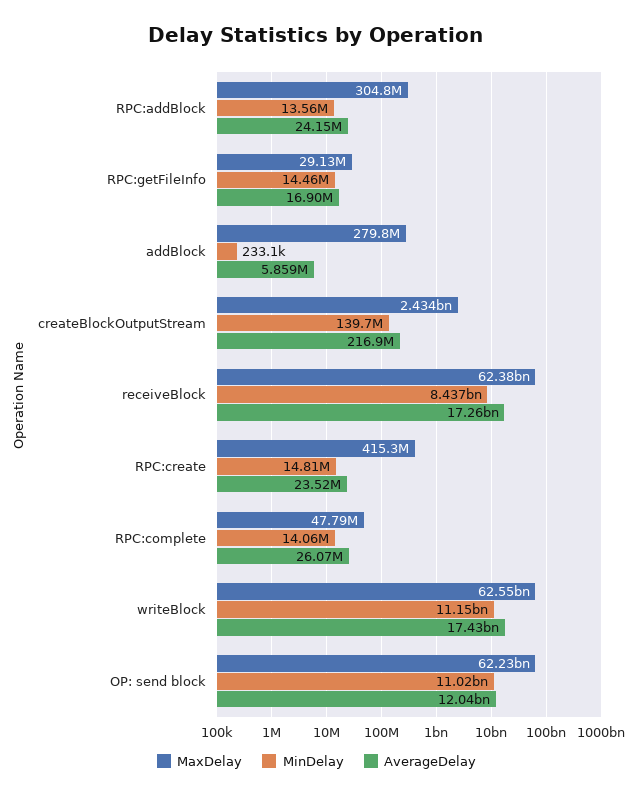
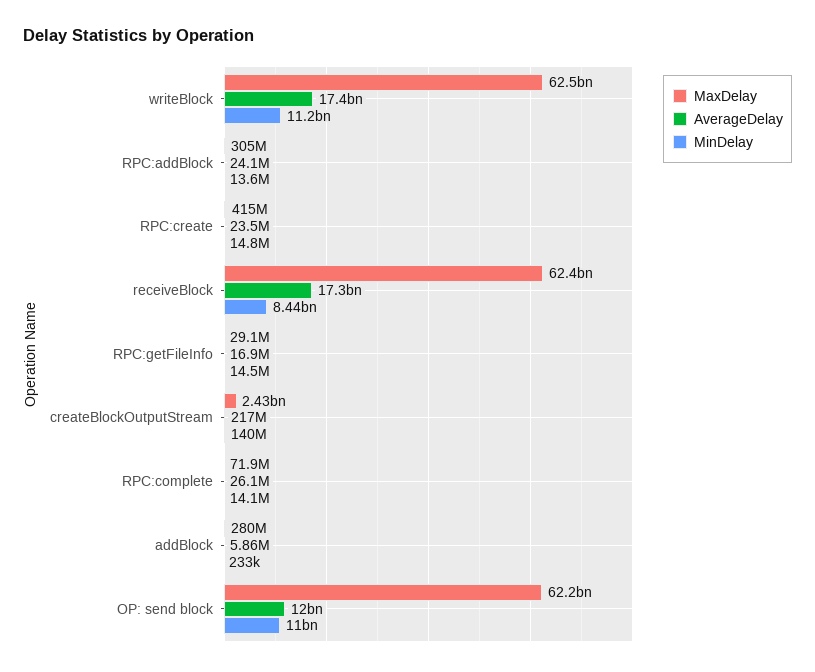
  {
    "MaxDelay": {
      "RPC:addBlock": 304800000,
      "RPC:getFileInfo": 29130000,
      "addBlock": 279800000,
      "createBlockOutputStream": 2434000000,
      "receiveBlock": 62380000000,
      "RPC:create": 415300000,
-     "RPC:complete": 47790000,
+     "RPC:complete": 71900000,
      "writeBlock": 62550000000,
      "OP: send block": 62230000000
    },
    "MinDelay": {
      "RPC:addBlock": 13560000,
      "RPC:getFileInfo": 14460000,
      "addBlock": 233100,
      "createBlockOutputStream": 139700000,
      "receiveBlock": 8437000000,
      "RPC:create": 14810000,
      "RPC:complete": 14060000,
      "writeBlock": 11150000000,
      "OP: send block": 11020000000
    },
    "AverageDelay": {
      "RPC:addBlock": 24150000,
      "RPC:getFileInfo": 16900000,
      "addBlock": 5859000,
      "createBlockOutputStream": 216900000,
      "receiveBlock": 17260000000,
      "RPC:create": 23520000,
      "RPC:complete": 26070000,
      "writeBlock": 17430000000,
      "OP: send block": 12040000000
    }
  }

